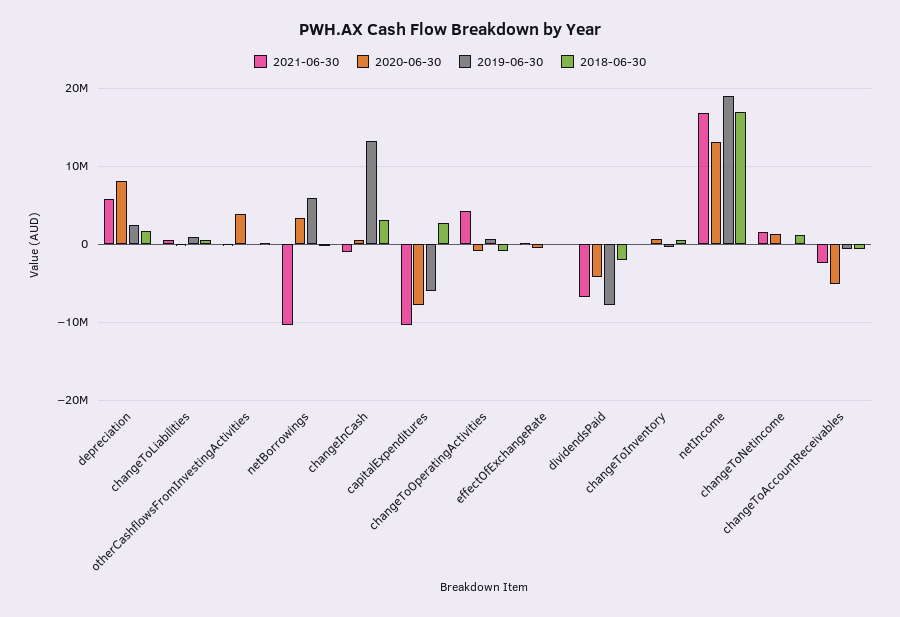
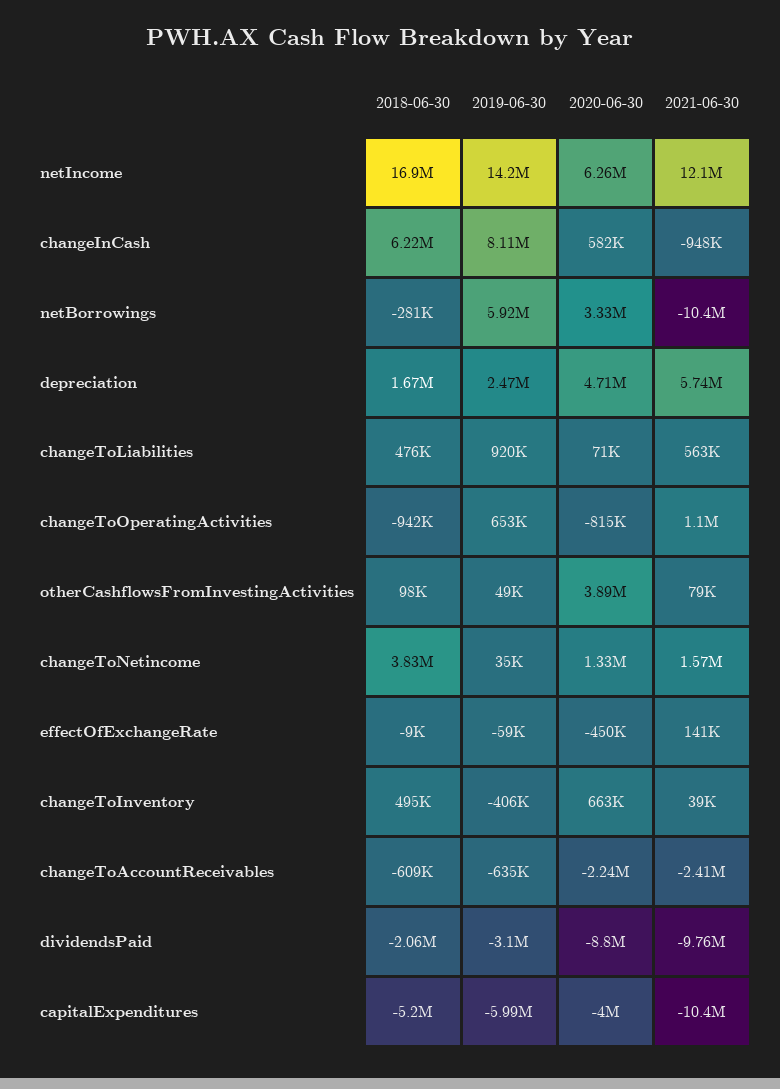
  {
    "2021-06-30": {
      "depreciation": 5740000,
      "changeToLiabilities": 563000,
      "otherCashflowsFromInvestingActivities": 79000,
      "netBorrowings": -10400000,
      "changeInCash": -948000,
      "capitalExpenditures": -10400000,
-     "changeToOperatingActivities": 4000000,
+     "changeToOperatingActivities": 1100000,
      "effectOfExchangeRate": 141000,
-     "dividendsPaid": -7000000,
+     "dividendsPaid": -9760000,
      "changeToInventory": 39000,
-     "netIncome": 17000000,
+     "netIncome": 12100000,
      "changeToNetincome": 1570000,
      "changeToAccountReceivables": -2410000
    },
    "2020-06-30": {
-     "depreciation": 8000000,
+     "depreciation": 4710000,
      "changeToLiabilities": 71000,
      "otherCashflowsFromInvestingActivities": 3890000,
      "netBorrowings": 3330000,
      "changeInCash": 582000,
-     "capitalExpenditures": -8000000,
+     "capitalExpenditures": -4000000,
      "changeToOperatingActivities": -815000,
      "effectOfExchangeRate": -450000,
-     "dividendsPaid": -4000000,
+     "dividendsPaid": -8800000,
      "changeToInventory": 663000,
-     "netIncome": 13000000,
+     "netIncome": 6260000,
      "changeToNetincome": 1330000,
-     "changeToAccountReceivables": -5000000
+     "changeToAccountReceivables": -2240000
    },
    "2019-06-30": {
      "depreciation": 2470000,
      "changeToLiabilities": 920000,
      "otherCashflowsFromInvestingActivities": 49000,
      "netBorrowings": 5920000,
-     "changeInCash": 13000000,
+     "changeInCash": 8110000,
      "capitalExpenditures": -5990000,
      "changeToOperatingActivities": 653000,
      "effectOfExchangeRate": -59000,
-     "dividendsPaid": -8000000,
+     "dividendsPaid": -3100000,
      "changeToInventory": -406000,
-     "netIncome": 19000000,
+     "netIncome": 14200000,
      "changeToNetincome": 35000,
      "changeToAccountReceivables": -635000
    },
    "2018-06-30": {
      "depreciation": 1670000,
      "changeToLiabilities": 476000,
      "otherCashflowsFromInvestingActivities": 98000,
      "netBorrowings": -281000,
-     "changeInCash": 3000000,
+     "changeInCash": 6220000,
-     "capitalExpenditures": 3000000,
+     "capitalExpenditures": -5200000,
      "changeToOperatingActivities": -942000,
      "effectOfExchangeRate": -9000,
      "dividendsPaid": -2060000,
      "changeToInventory": 495000,
      "netIncome": 16900000,
-     "changeToNetincome": 1000000,
+     "changeToNetincome": 3830000,
      "changeToAccountReceivables": -609000
    }
  }

